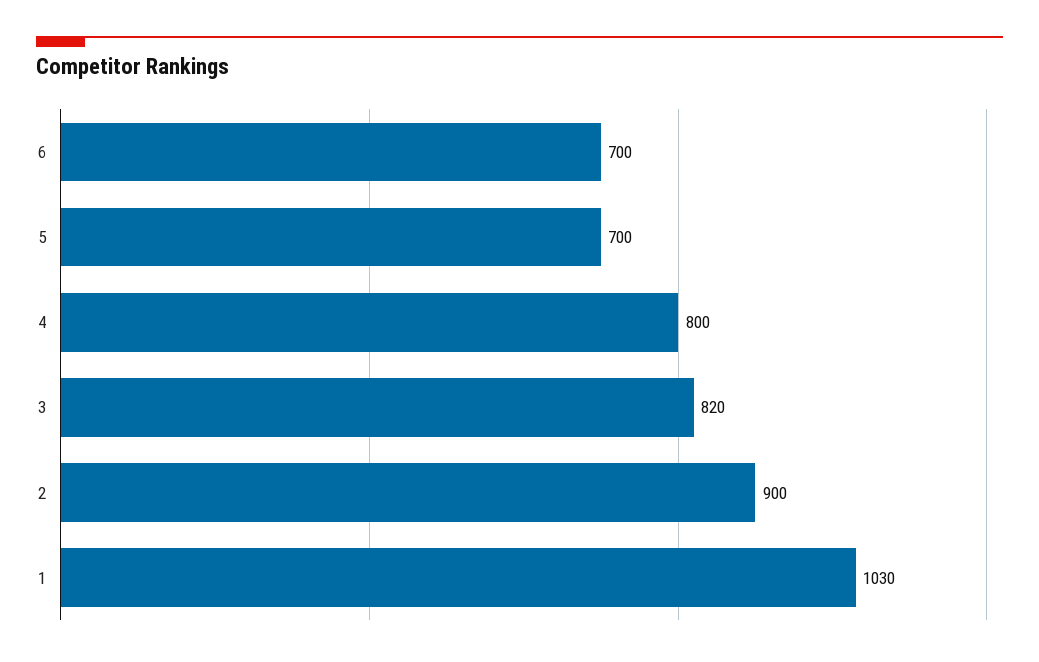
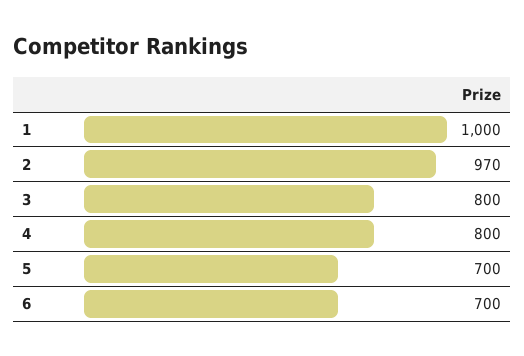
  {
    "6": 700,
    "5": 700,
    "4": 800,
-   "3": 820,
+   "3": 800,
-   "2": 900,
+   "2": 970,
-   "1": 1030
+   "1": 1000
  }

